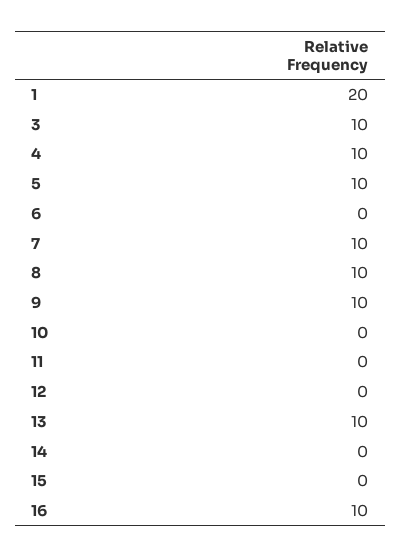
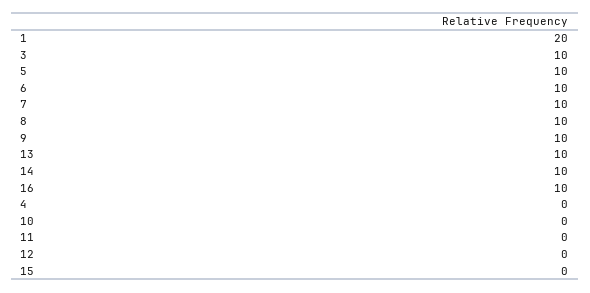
  {
    "1": 20,
    "3": 10,
-   "4": 10,
+   "4": 0,
    "5": 10,
-   "6": 0,
+   "6": 10,
    "7": 10,
    "8": 10,
    "9": 10,
    "10": 0,
    "11": 0,
    "12": 0,
    "13": 10,
-   "14": 0,
+   "14": 10,
    "15": 0,
    "16": 10
  }

